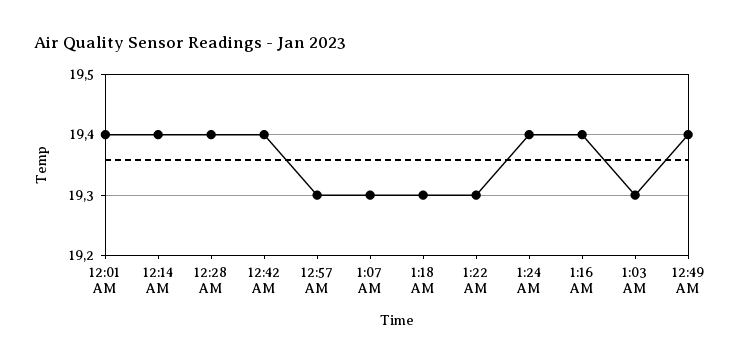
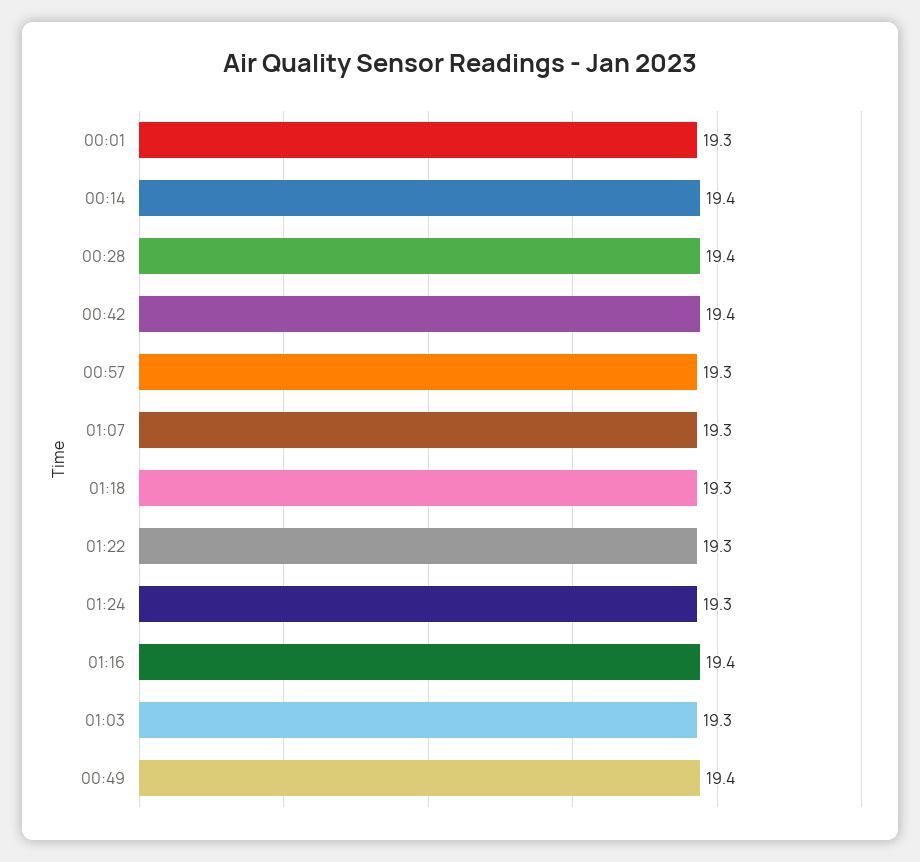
  {
-   "12:01 AM": 19.4,
+   "12:01 AM": 19.3,
    "12:14 AM": 19.4,
    "12:28 AM": 19.4,
    "12:42 AM": 19.4,
    "12:57 AM": 19.3,
    "1:07 AM": 19.3,
    "1:18 AM": 19.3,
    "1:22 AM": 19.3,
-   "1:24 AM": 19.4,
+   "1:24 AM": 19.3,
    "1:16 AM": 19.4,
    "1:03 AM": 19.3,
    "12:49 AM": 19.4
  }

